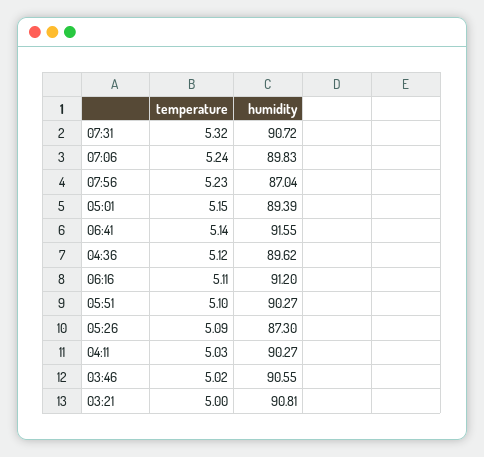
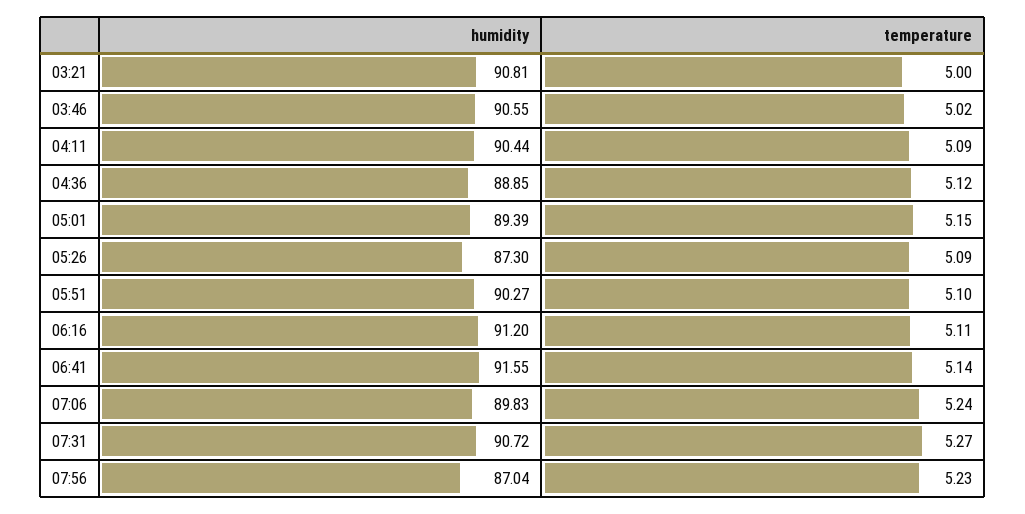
  {
    "temperature": {
-     "07:31": 5.32,
+     "07:31": 5.27,
      "07:06": 5.24,
      "07:56": 5.23,
      "05:01": 5.15,
      "06:41": 5.14,
      "04:36": 5.12,
      "06:16": 5.11,
      "05:51": 5.1,
      "05:26": 5.09,
-     "04:11": 5.03,
+     "04:11": 5.09,
      "03:46": 5.02,
      "03:21": 5
    },
    "humidity": {
      "07:31": 90.72,
      "07:06": 89.83,
      "07:56": 87.04,
      "05:01": 89.39,
      "06:41": 91.55,
-     "04:36": 89.62,
+     "04:36": 88.85,
      "06:16": 91.2,
      "05:51": 90.27,
      "05:26": 87.3,
-     "04:11": 90.27,
+     "04:11": 90.44,
      "03:46": 90.55,
      "03:21": 90.81
    }
  }

